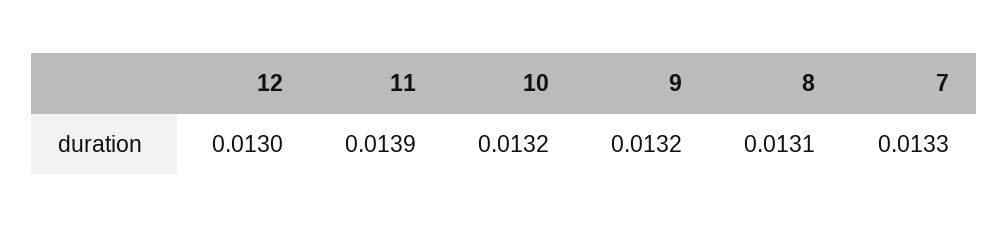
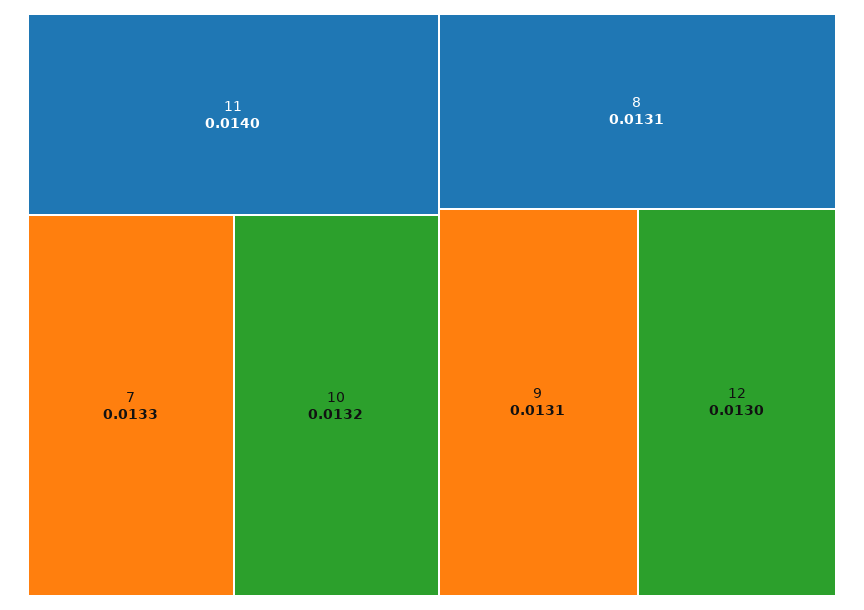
  {
    "12": 0.013,
-   "11": 0.0139,
+   "11": 0.014,
    "10": 0.0132,
-   "9": 0.0132,
+   "9": 0.0131,
    "8": 0.0131,
    "7": 0.0133
  }

